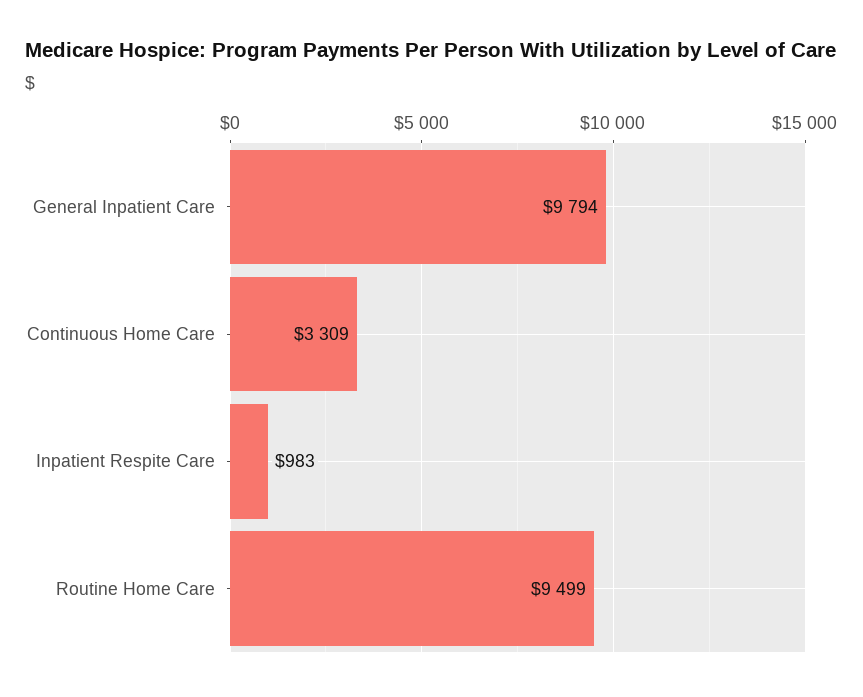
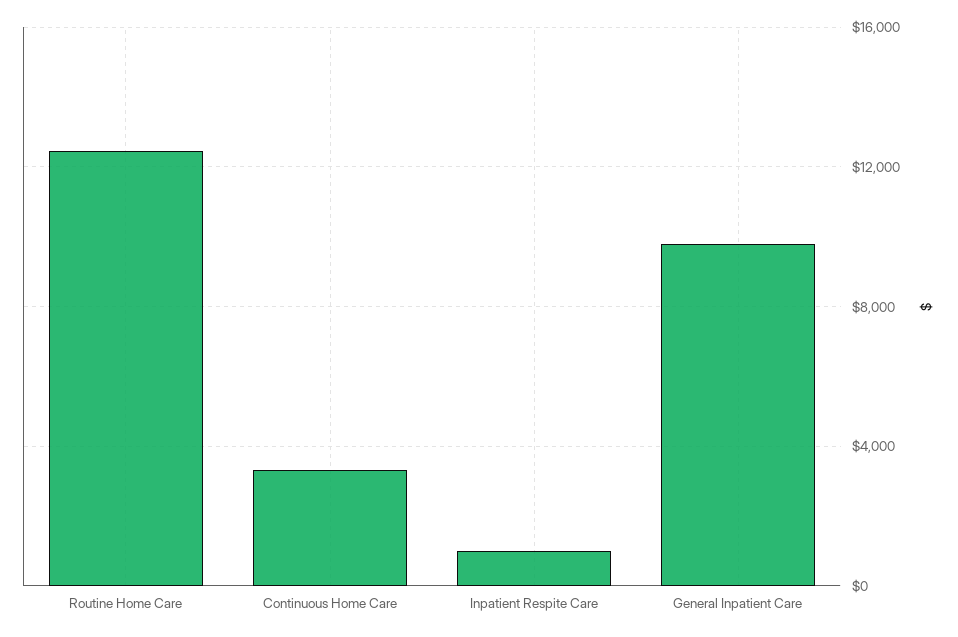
  {
    "General Inpatient Care": 9794,
    "Continuous Home Care": 3309,
    "Inpatient Respite Care": 983,
-   "Routine Home Care": 9499
+   "Routine Home Care": 12500
  }

